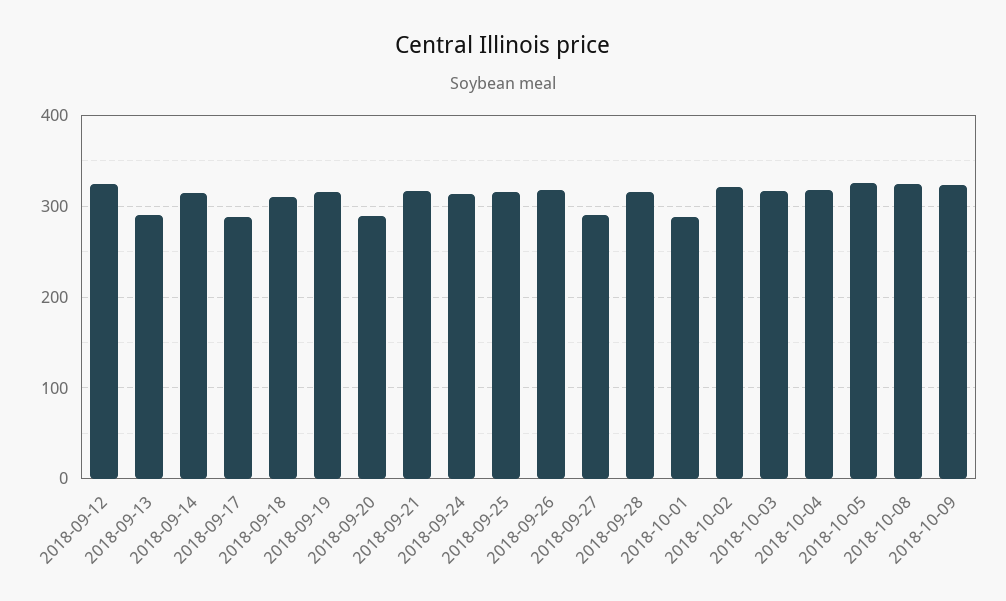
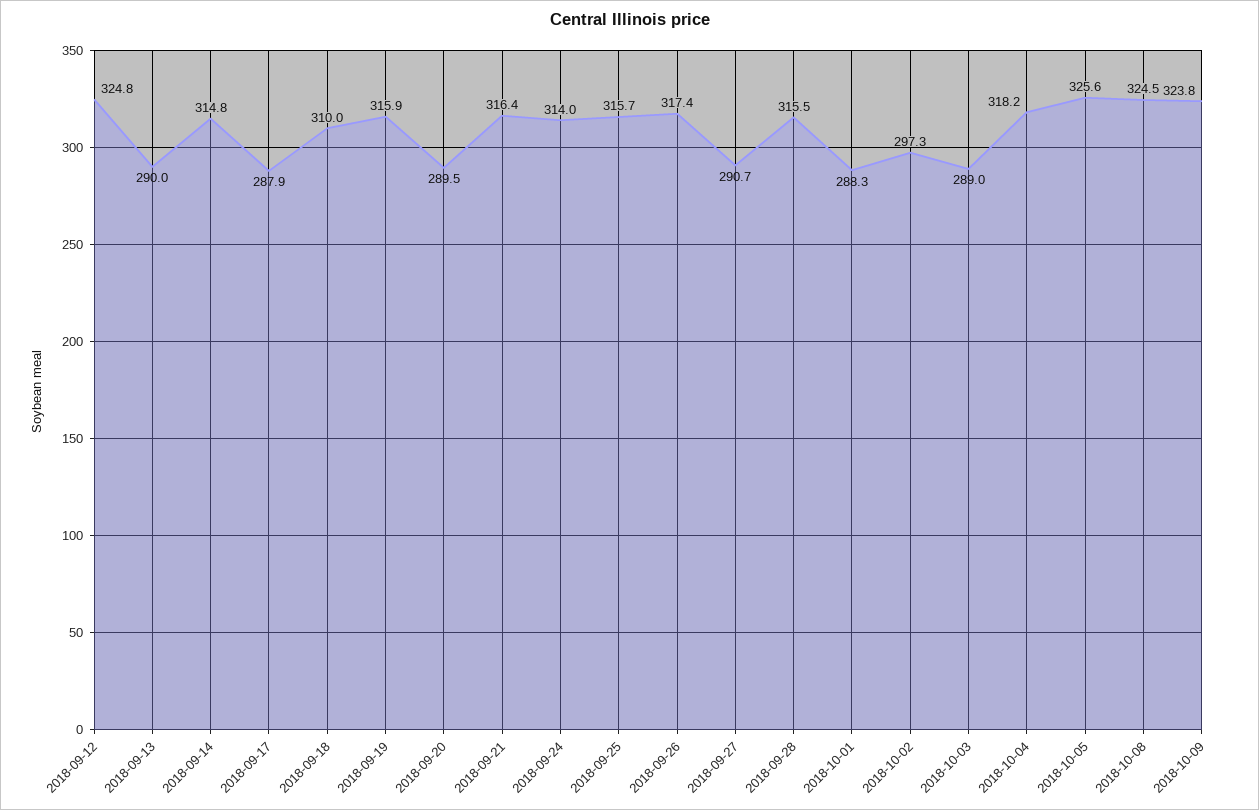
  {
    "2018-09-12": 324.8,
    "2018-09-13": 290,
    "2018-09-14": 314.8,
    "2018-09-17": 287.9,
    "2018-09-18": 310,
    "2018-09-19": 315.9,
    "2018-09-20": 289.5,
    "2018-09-21": 316.4,
    "2018-09-24": 314,
    "2018-09-25": 315.7,
    "2018-09-26": 317.4,
    "2018-09-27": 290.7,
    "2018-09-28": 315.5,
    "2018-10-01": 288.3,
-   "2018-10-02": 320,
+   "2018-10-02": 297.3,
-   "2018-10-03": 320,
+   "2018-10-03": 289,
    "2018-10-04": 318.2,
    "2018-10-05": 325.6,
    "2018-10-08": 324.5,
    "2018-10-09": 323.8
  }

